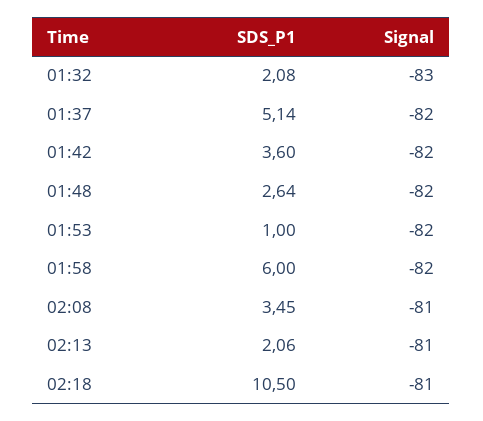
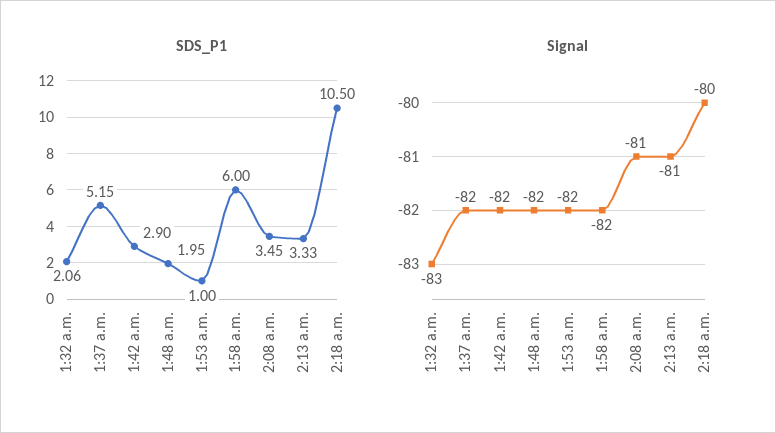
  {
    "SDS_P1": {
-     "01:32": 2.08,
+     "01:32": 2.06,
-     "01:37": 5.14,
+     "01:37": 5.15,
-     "01:42": 3.6,
+     "01:42": 2.9,
-     "01:48": 2.64,
+     "01:48": 1.95,
      "01:53": 1,
      "01:58": 6,
      "02:08": 3.45,
-     "02:13": 2.06,
+     "02:13": 3.33,
      "02:18": 10.5
    },
    "Signal": {
      "01:32": -83,
      "01:37": -82,
      "01:42": -82,
      "01:48": -82,
      "01:53": -82,
      "01:58": -82,
      "02:08": -81,
      "02:13": -81,
-     "02:18": -81
+     "02:18": -80
    }
  }

